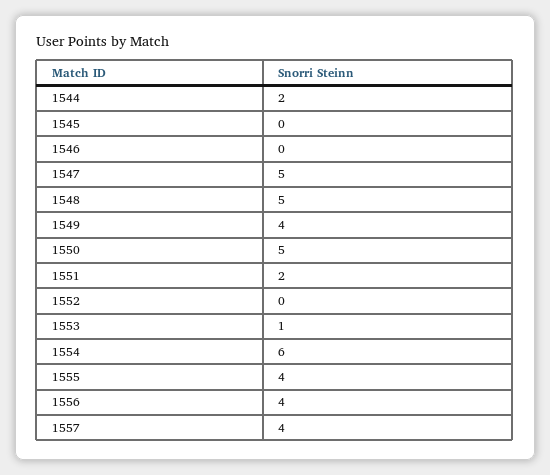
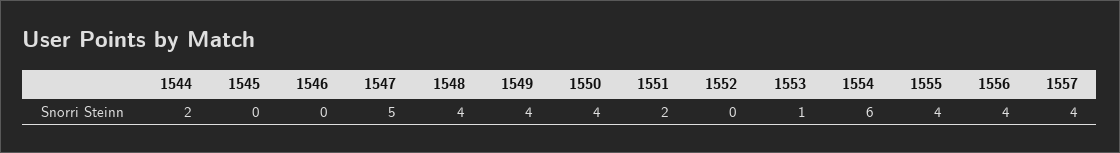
  {
    "1544": 2,
    "1545": 0,
    "1546": 0,
    "1547": 5,
-   "1548": 5,
+   "1548": 4,
    "1549": 4,
-   "1550": 5,
+   "1550": 4,
    "1551": 2,
    "1552": 0,
    "1553": 1,
    "1554": 6,
    "1555": 4,
    "1556": 4,
    "1557": 4
  }

